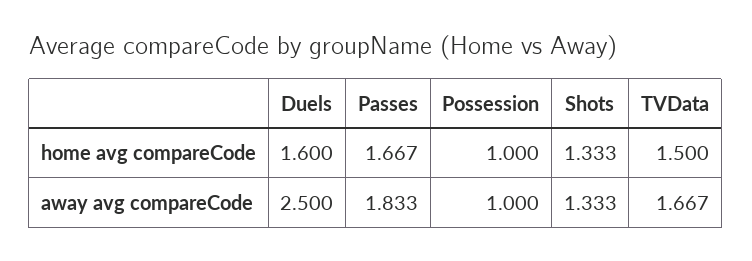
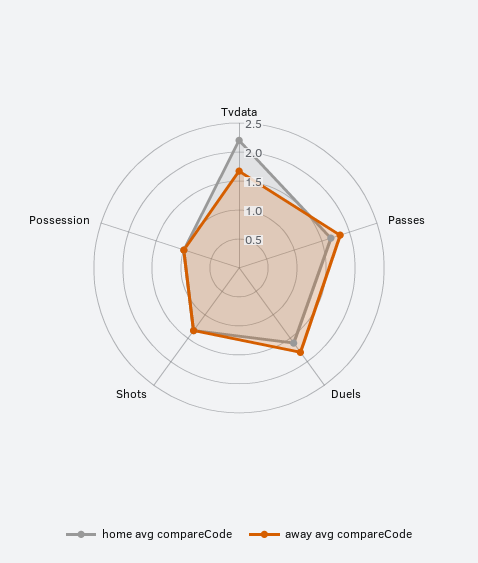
  {
    "home avg compareCode": {
      "Duels": 1.6,
      "Passes": 1.667,
      "Possession": 1,
      "Shots": 1.333,
-     "TVData": 1.5
+     "TVData": 2.25
    },
    "away avg compareCode": {
-     "Duels": 2.5,
+     "Duels": 1.75,
      "Passes": 1.833,
      "Possession": 1,
      "Shots": 1.333,
      "TVData": 1.667
    }
  }

